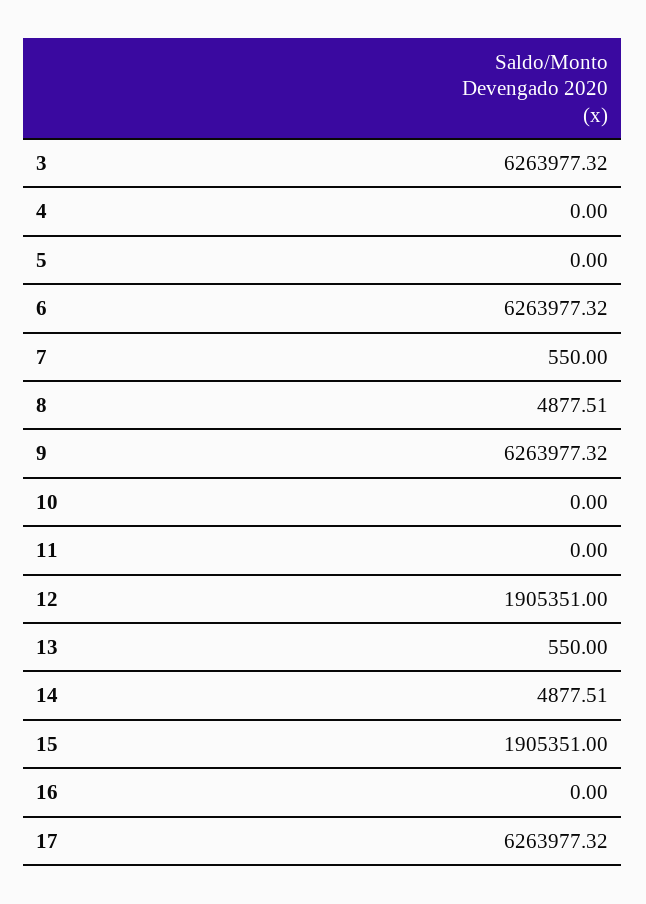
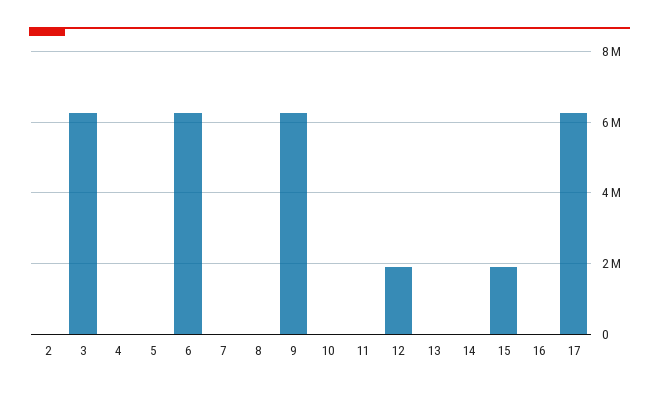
  {
    "3": 6263977.32,
    "4": 0,
    "5": 0,
    "6": 6263977.32,
    "7": 550,
    "8": 4877.51,
    "9": 6263977.32,
    "10": 0,
    "11": 0,
    "12": 1905351,
    "13": 550,
    "14": 4877.51,
    "15": 1905351,
    "16": 0,
-   "17": 6263977.32
+   "17": 6263977.32,
+   "2": 0
  }

